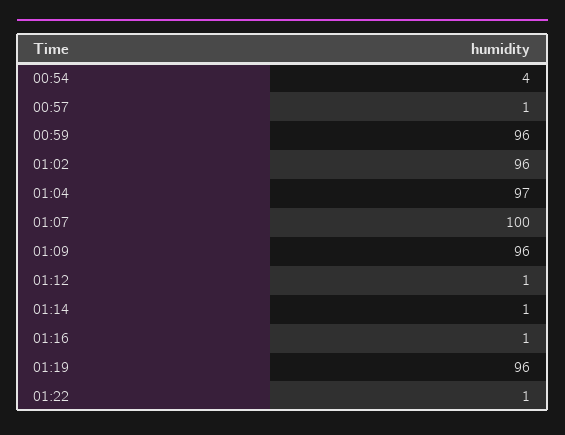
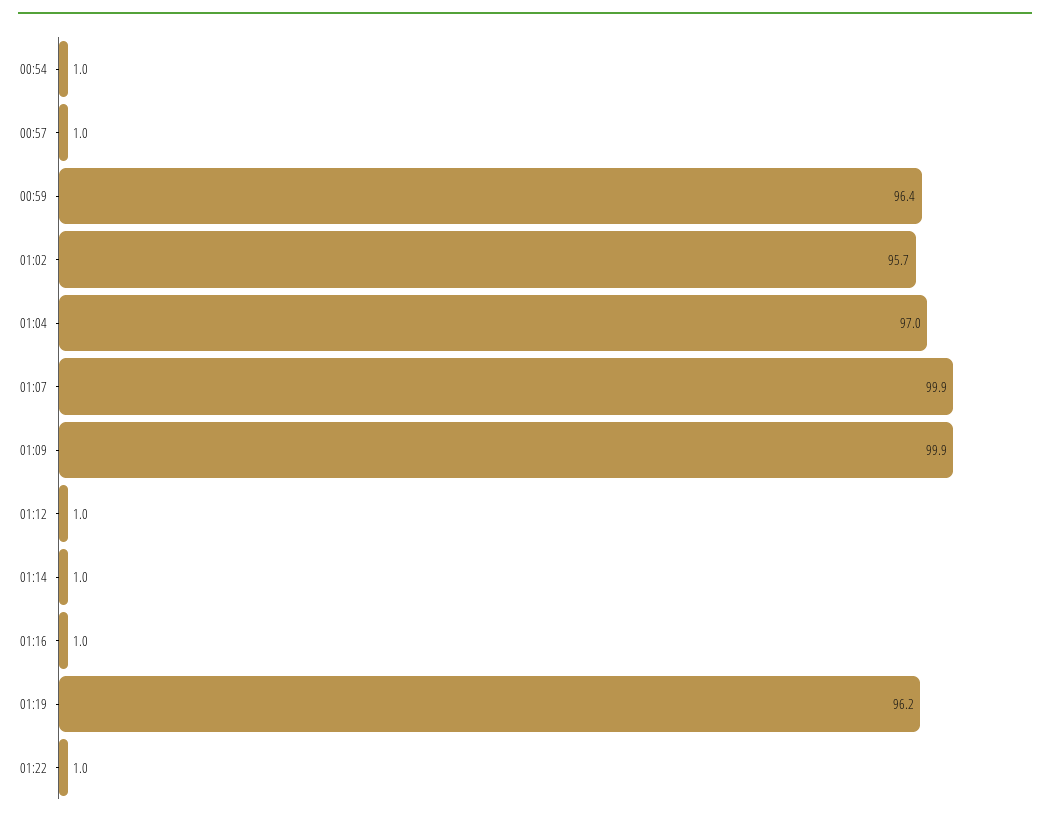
  {
-   "00:54": 4,
+   "00:54": 1,
    "00:57": 1,
    "00:59": 96.4,
    "01:02": 95.7,
    "01:04": 97,
    "01:07": 99.9,
-   "01:09": 96,
+   "01:09": 99.9,
    "01:12": 1,
    "01:14": 1,
    "01:16": 1,
    "01:19": 96.2,
    "01:22": 1
  }

